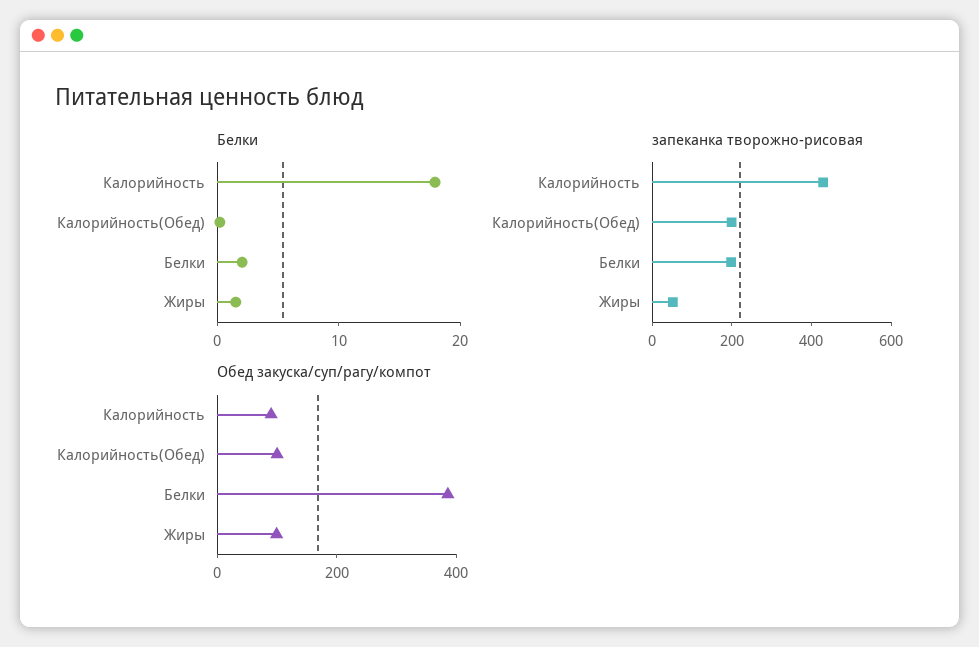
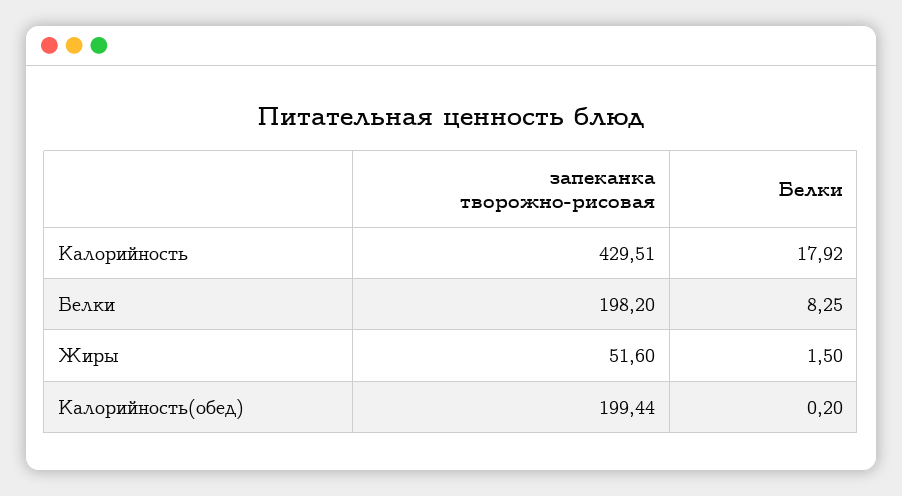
  {
    "Белки": {
      "Калорийность": 17.92,
      "Калорийность(Обед)": 0.2,
-     "Белки": 2,
+     "Белки": 8.25,
      "Жиры": 1.5
    },
    "запеканка творожно-рисовая": {
      "Калорийность": 429.51,
      "Калорийность(Обед)": 199.44,
      "Белки": 198.2,
      "Жиры": 51.6
-   },
+   }
-   "Обед закуска/суп/рагу/компот": {
-     "Калорийность": 100,
-     "Калорийность(Обед)": 100,
-     "Белки": 400,
-     "Жиры": 100
-   }
  }

